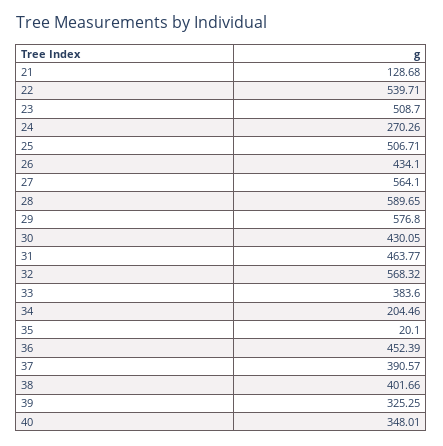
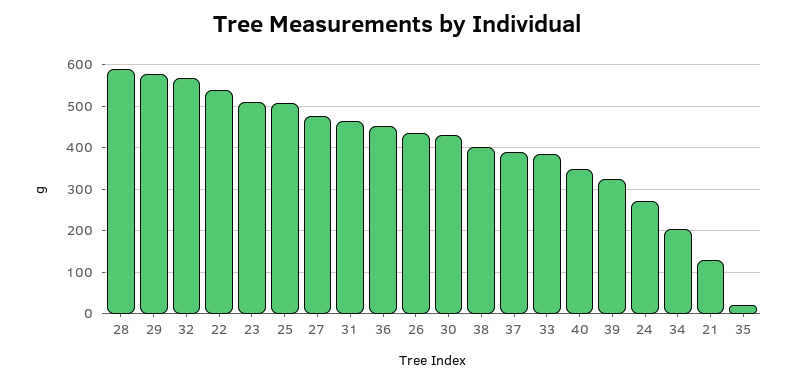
  {
    "21": 128.68,
    "22": 539.71,
    "23": 508.7,
    "24": 270.26,
    "25": 506.71,
    "26": 434.1,
-   "27": 564.1,
+   "27": 480,
    "28": 589.65,
    "29": 576.8,
    "30": 430.05,
    "31": 463.77,
    "32": 568.32,
    "33": 383.6,
    "34": 204.46,
    "35": 20.1,
    "36": 452.39,
    "37": 390.57,
    "38": 401.66,
    "39": 325.25,
    "40": 348.01
  }

